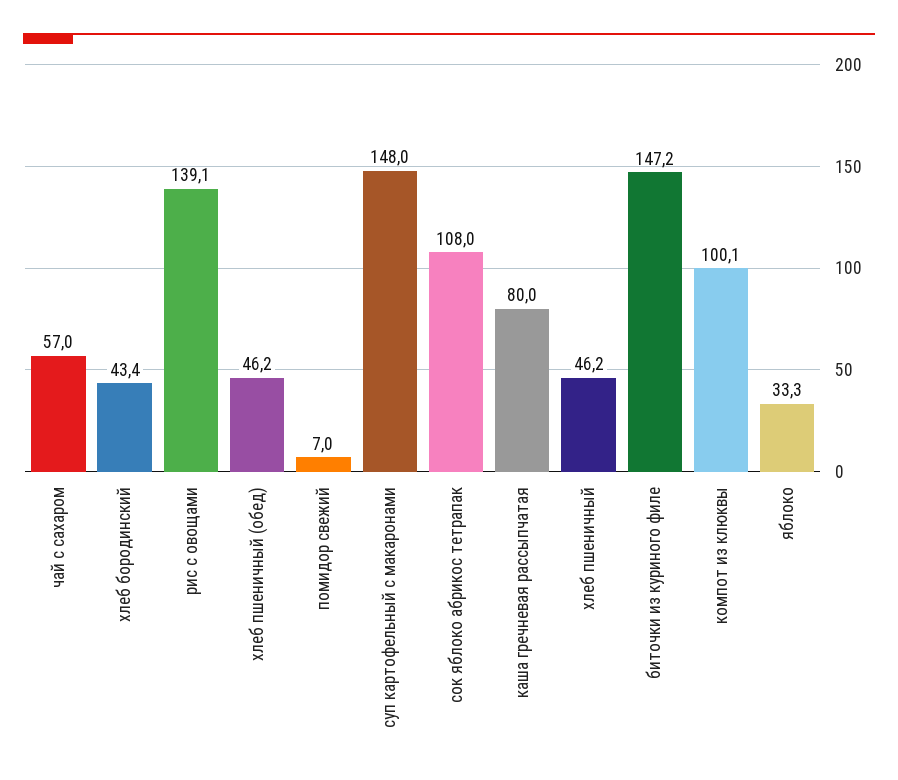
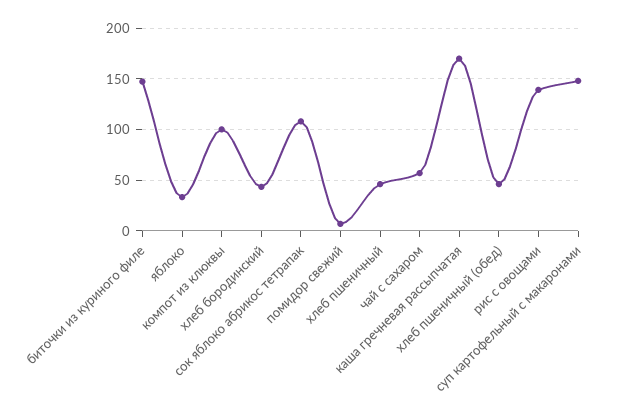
  {
    "чай с сахаром": 57,
    "хлеб бородинский": 43.4,
    "рис с овощами": 139.1,
    "хлеб пшеничный (обед)": 46.2,
    "помидор свежий": 7,
    "суп картофельный с макаронами": 148,
    "сок яблоко абрикос тетрапак": 108,
-   "каша гречневая рассыпчатая": 80,
+   "каша гречневая рассыпчатая": 170,
    "хлеб пшеничный": 46.2,
    "биточки из куриного филе": 147.2,
    "компот из клюквы": 100.1,
    "яблоко": 33.3
  }

